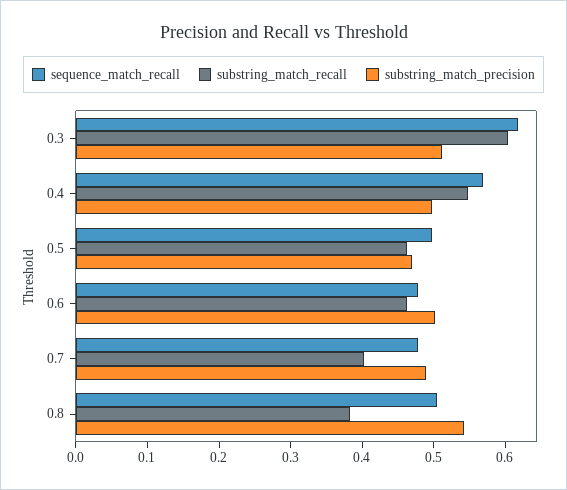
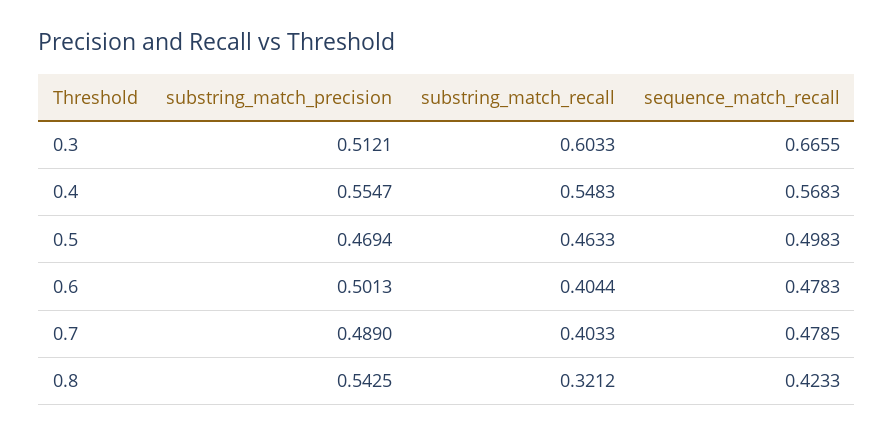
  {
    "sequence_match_recall": {
-     "0.3": 0.62,
+     "0.3": 0.6655,
      "0.4": 0.5683,
      "0.5": 0.4983,
      "0.6": 0.4783,
      "0.7": 0.4785,
-     "0.8": 0.5
+     "0.8": 0.4233
    },
    "substring_match_recall": {
      "0.3": 0.6033,
      "0.4": 0.5483,
      "0.5": 0.4633,
-     "0.6": 0.46,
+     "0.6": 0.4044,
      "0.7": 0.4033,
-     "0.8": 0.38
+     "0.8": 0.3212
    },
    "substring_match_precision": {
      "0.3": 0.5121,
-     "0.4": 0.5,
+     "0.4": 0.5547,
      "0.5": 0.4694,
      "0.6": 0.5013,
      "0.7": 0.489,
      "0.8": 0.5425
    }
  }

